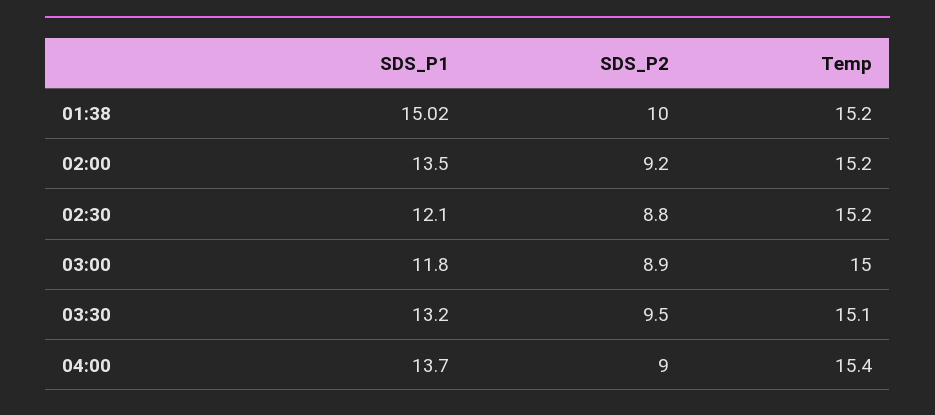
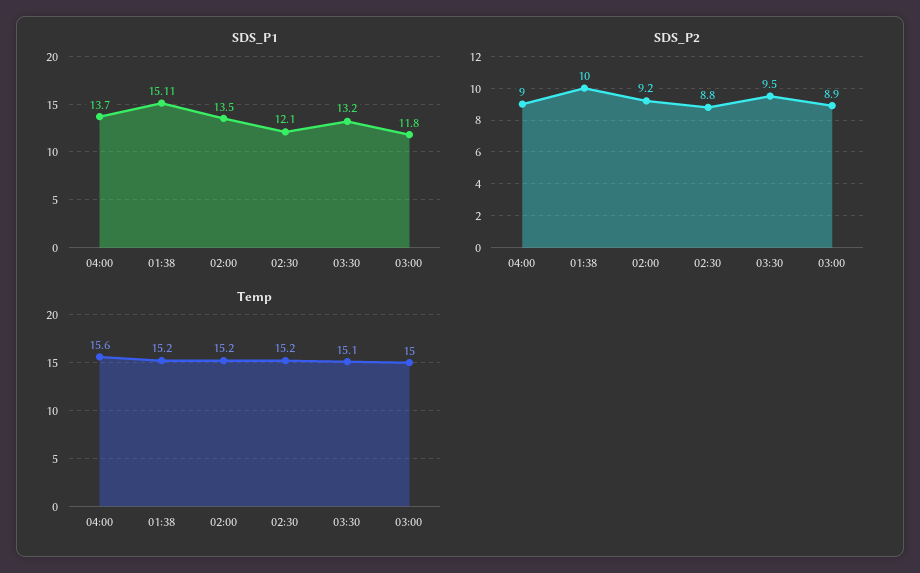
  {
    "SDS_P1": {
-     "01:38": 15.02,
+     "01:38": 15.11,
      "02:00": 13.5,
      "02:30": 12.1,
      "03:00": 11.8,
      "03:30": 13.2,
      "04:00": 13.7
    },
    "SDS_P2": {
      "01:38": 10,
      "02:00": 9.2,
      "02:30": 8.8,
      "03:00": 8.9,
      "03:30": 9.5,
      "04:00": 9
    },
    "Temp": {
      "01:38": 15.2,
      "02:00": 15.2,
      "02:30": 15.2,
      "03:00": 15,
      "03:30": 15.1,
-     "04:00": 15.4
+     "04:00": 15.6
    }
  }

